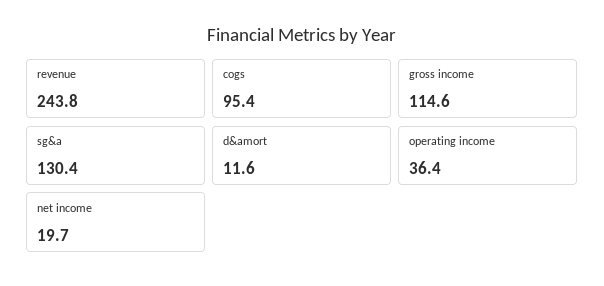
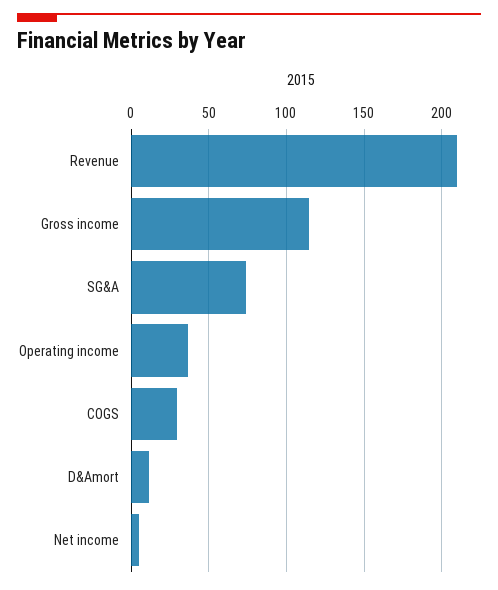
  {
-   "revenue": 243.8,
+   "revenue": 210,
-   "cogs": 95.4,
+   "cogs": 30,
    "gross income": 114.6,
-   "sg&a": 130.4,
+   "sg&a": 75,
    "d&amort": 11.6,
    "operating income": 36.4,
-   "net income": 19.7
+   "net income": 5
  }

